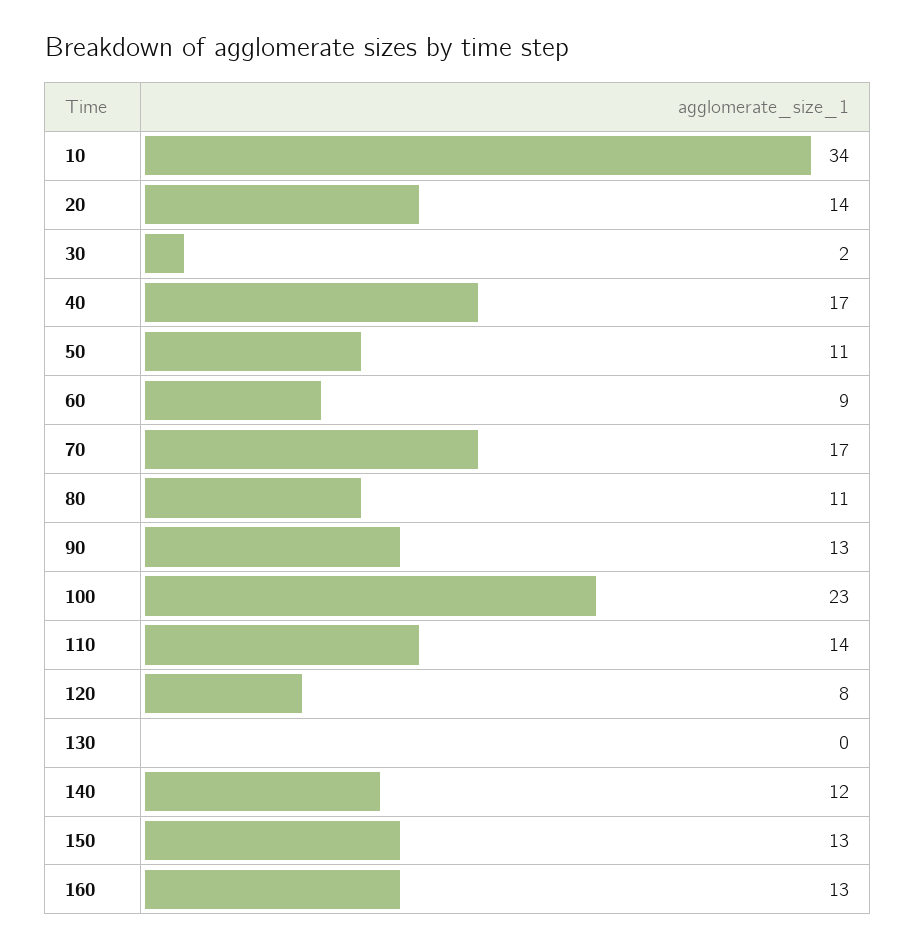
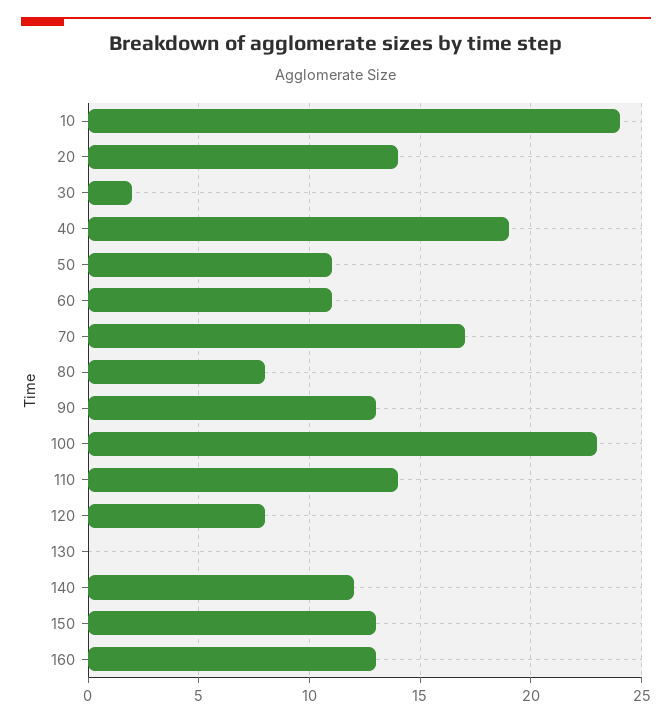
  {
-   "10": 34,
+   "10": 24,
    "20": 14,
    "30": 2,
-   "40": 17,
+   "40": 19,
    "50": 11,
-   "60": 9,
+   "60": 11,
    "70": 17,
-   "80": 11,
+   "80": 8,
    "90": 13,
    "100": 23,
    "110": 14,
    "120": 8,
    "130": 0,
    "140": 12,
    "150": 13,
    "160": 13
  }

